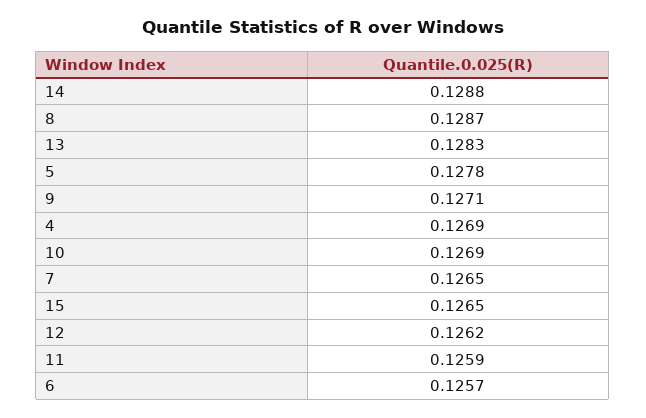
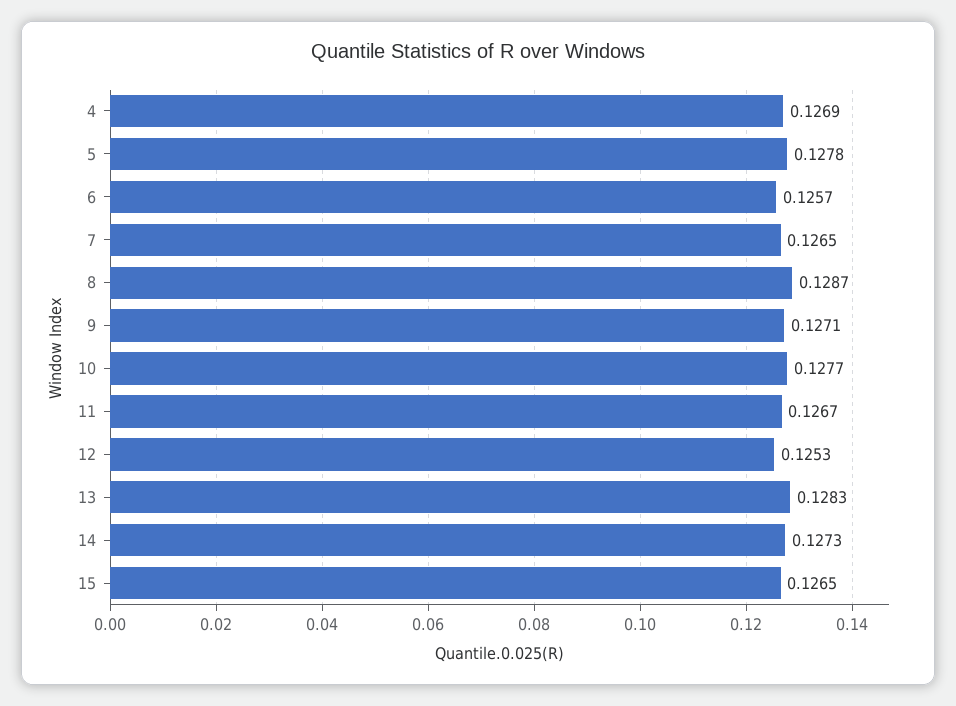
  {
-   "14": 0.1288,
+   "14": 0.1273,
    "8": 0.1287,
    "13": 0.1283,
    "5": 0.1278,
    "9": 0.1271,
    "4": 0.1269,
-   "10": 0.1269,
+   "10": 0.1277,
    "7": 0.1265,
    "15": 0.1265,
-   "12": 0.1262,
+   "12": 0.1253,
-   "11": 0.1259,
+   "11": 0.1267,
    "6": 0.1257
  }

